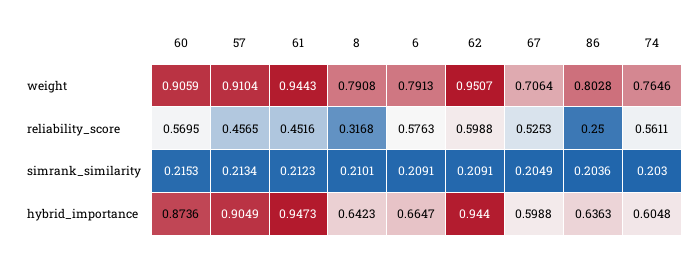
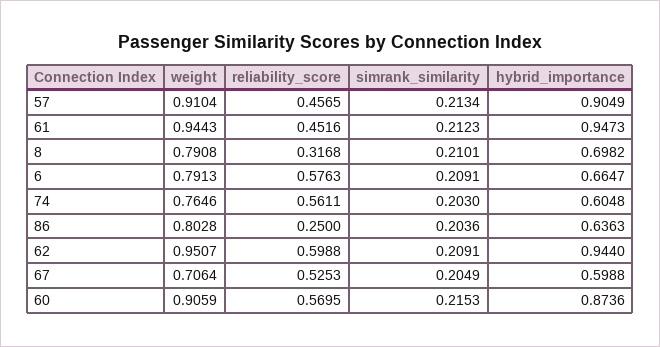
  {
    "60": {
      "weight": 0.9059,
      "reliability_score": 0.5695,
      "simrank_similarity": 0.2153,
      "hybrid_importance": 0.8736
    },
    "57": {
      "weight": 0.9104,
      "reliability_score": 0.4565,
      "simrank_similarity": 0.2134,
      "hybrid_importance": 0.9049
    },
    "61": {
      "weight": 0.9443,
      "reliability_score": 0.4516,
      "simrank_similarity": 0.2123,
      "hybrid_importance": 0.9473
    },
    "8": {
      "weight": 0.7908,
      "reliability_score": 0.3168,
      "simrank_similarity": 0.2101,
-     "hybrid_importance": 0.6423
+     "hybrid_importance": 0.6982
    },
    "6": {
      "weight": 0.7913,
      "reliability_score": 0.5763,
      "simrank_similarity": 0.2091,
      "hybrid_importance": 0.6647
    },
    "62": {
      "weight": 0.9507,
      "reliability_score": 0.5988,
      "simrank_similarity": 0.2091,
      "hybrid_importance": 0.944
    },
    "67": {
      "weight": 0.7064,
      "reliability_score": 0.5253,
      "simrank_similarity": 0.2049,
      "hybrid_importance": 0.5988
    },
    "86": {
      "weight": 0.8028,
      "reliability_score": 0.25,
      "simrank_similarity": 0.2036,
      "hybrid_importance": 0.6363
    },
    "74": {
      "weight": 0.7646,
      "reliability_score": 0.5611,
      "simrank_similarity": 0.203,
      "hybrid_importance": 0.6048
    }
  }

